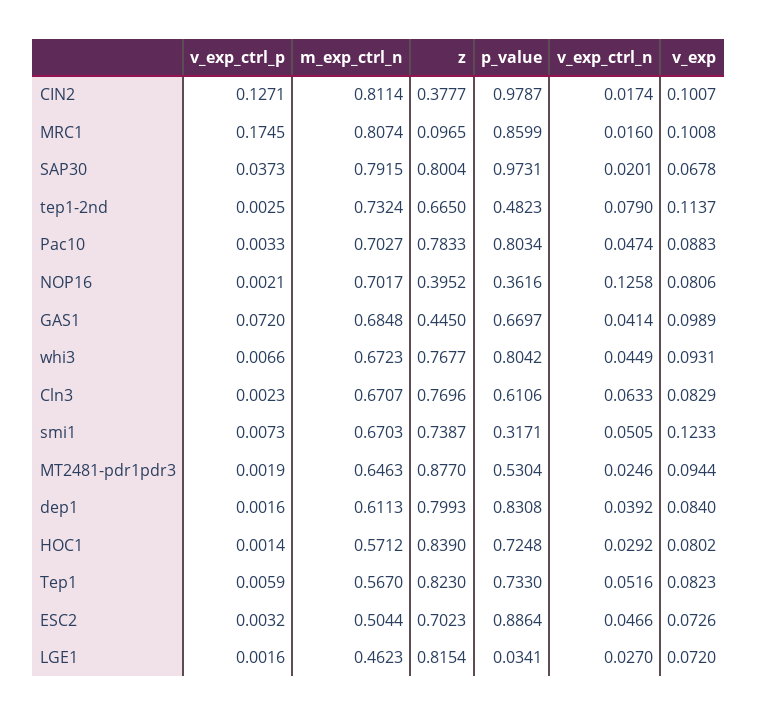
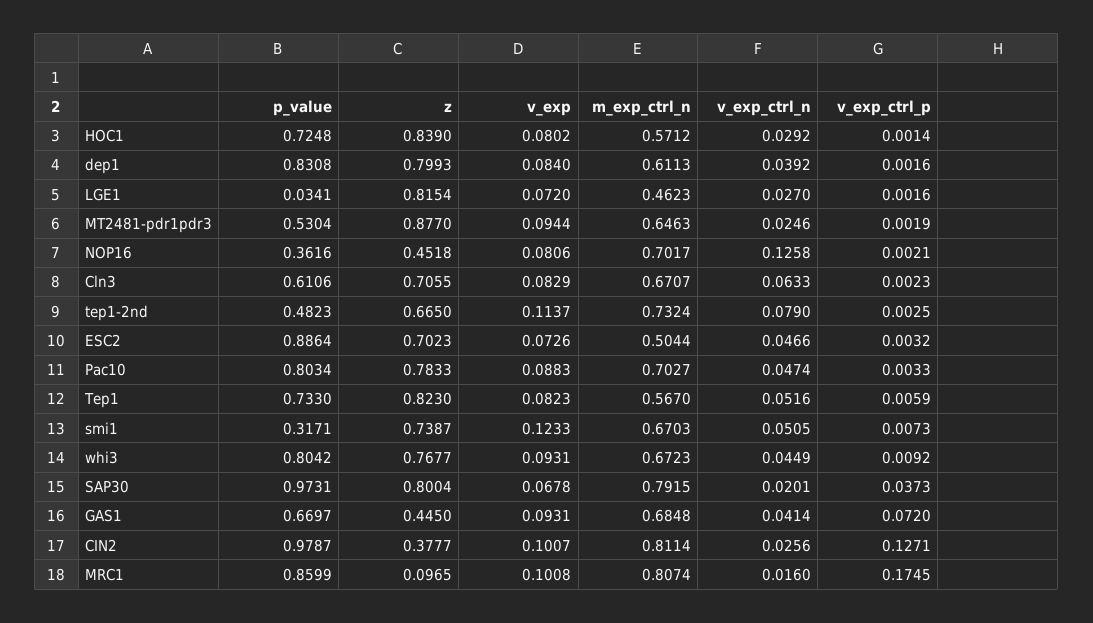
  {
    "v_exp_ctrl_p": {
      "CIN2": 0.1271,
      "MRC1": 0.1745,
      "SAP30": 0.0373,
      "tep1-2nd": 0.0025,
      "Pac10": 0.0033,
      "NOP16": 0.0021,
      "GAS1": 0.072,
-     "whi3": 0.0066,
+     "whi3": 0.0092,
      "Cln3": 0.0023,
      "smi1": 0.0073,
      "MT2481-pdr1pdr3": 0.0019,
      "dep1": 0.0016,
      "HOC1": 0.0014,
      "Tep1": 0.0059,
      "ESC2": 0.0032,
      "LGE1": 0.0016
    },
    "m_exp_ctrl_n": {
      "CIN2": 0.8114,
      "MRC1": 0.8074,
      "SAP30": 0.7915,
      "tep1-2nd": 0.7324,
      "Pac10": 0.7027,
      "NOP16": 0.7017,
      "GAS1": 0.6848,
      "whi3": 0.6723,
      "Cln3": 0.6707,
      "smi1": 0.6703,
      "MT2481-pdr1pdr3": 0.6463,
      "dep1": 0.6113,
      "HOC1": 0.5712,
      "Tep1": 0.567,
      "ESC2": 0.5044,
      "LGE1": 0.4623
    },
    "z": {
      "CIN2": 0.3777,
      "MRC1": 0.0965,
      "SAP30": 0.8004,
      "tep1-2nd": 0.665,
      "Pac10": 0.7833,
-     "NOP16": 0.3952,
+     "NOP16": 0.4518,
      "GAS1": 0.445,
      "whi3": 0.7677,
-     "Cln3": 0.7696,
+     "Cln3": 0.7055,
      "smi1": 0.7387,
      "MT2481-pdr1pdr3": 0.877,
      "dep1": 0.7993,
      "HOC1": 0.839,
      "Tep1": 0.823,
      "ESC2": 0.7023,
      "LGE1": 0.8154
    },
    "p_value": {
      "CIN2": 0.9787,
      "MRC1": 0.8599,
      "SAP30": 0.9731,
      "tep1-2nd": 0.4823,
      "Pac10": 0.8034,
      "NOP16": 0.3616,
      "GAS1": 0.6697,
      "whi3": 0.8042,
      "Cln3": 0.6106,
      "smi1": 0.3171,
      "MT2481-pdr1pdr3": 0.5304,
      "dep1": 0.8308,
      "HOC1": 0.7248,
      "Tep1": 0.733,
      "ESC2": 0.8864,
      "LGE1": 0.0341
    },
    "v_exp_ctrl_n": {
-     "CIN2": 0.0174,
+     "CIN2": 0.0256,
      "MRC1": 0.016,
      "SAP30": 0.0201,
      "tep1-2nd": 0.079,
      "Pac10": 0.0474,
      "NOP16": 0.1258,
      "GAS1": 0.0414,
      "whi3": 0.0449,
      "Cln3": 0.0633,
      "smi1": 0.0505,
      "MT2481-pdr1pdr3": 0.0246,
      "dep1": 0.0392,
      "HOC1": 0.0292,
      "Tep1": 0.0516,
      "ESC2": 0.0466,
      "LGE1": 0.027
    },
    "v_exp": {
      "CIN2": 0.1007,
      "MRC1": 0.1008,
      "SAP30": 0.0678,
      "tep1-2nd": 0.1137,
      "Pac10": 0.0883,
      "NOP16": 0.0806,
-     "GAS1": 0.0989,
+     "GAS1": 0.0931,
      "whi3": 0.0931,
      "Cln3": 0.0829,
      "smi1": 0.1233,
      "MT2481-pdr1pdr3": 0.0944,
      "dep1": 0.084,
      "HOC1": 0.0802,
      "Tep1": 0.0823,
      "ESC2": 0.0726,
      "LGE1": 0.072
    }
  }

